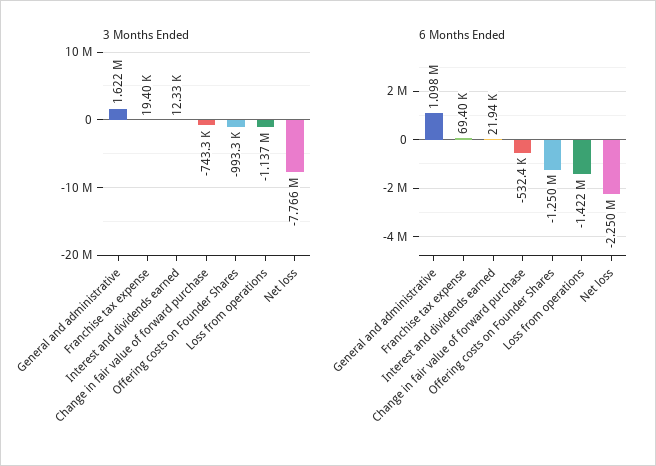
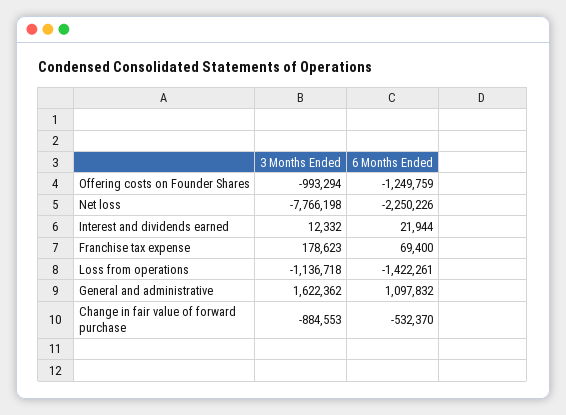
  {
    "3 Months Ended": {
      "General and administrative": 1622362,
-     "Franchise tax expense": 19400,
+     "Franchise tax expense": 178623,
      "Interest and dividends earned": 12332,
-     "Change in fair value of forward purchase": -743300,
+     "Change in fair value of forward purchase": -884553,
      "Offering costs on Founder Shares": -993294,
      "Loss from operations": -1136718,
      "Net loss": -7766198
    },
    "6 Months Ended": {
      "General and administrative": 1097832,
      "Franchise tax expense": 69400,
      "Interest and dividends earned": 21944,
      "Change in fair value of forward purchase": -532370,
      "Offering costs on Founder Shares": -1249759,
      "Loss from operations": -1422261,
      "Net loss": -2250226
    }
  }

